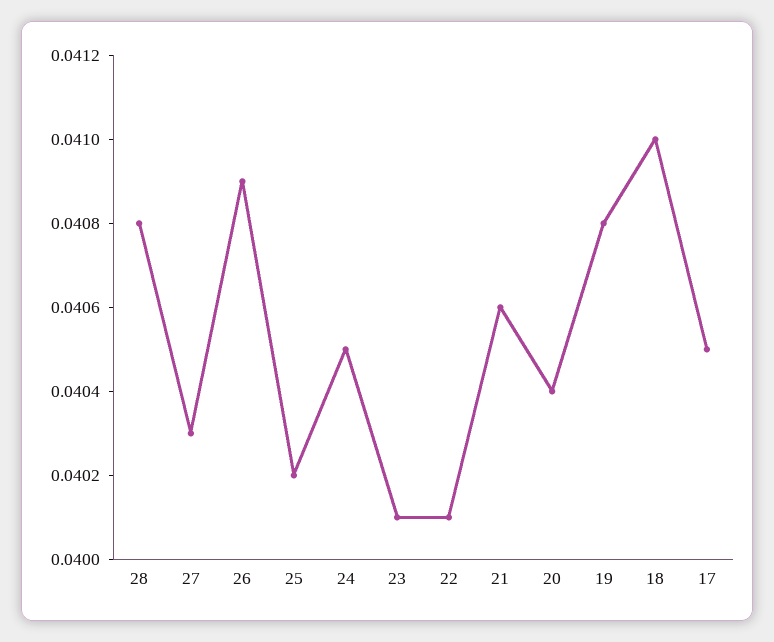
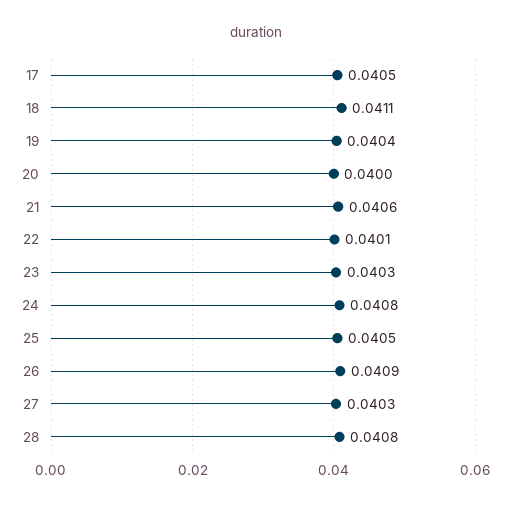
  {
    "28": 0.0408,
    "27": 0.0403,
    "26": 0.0409,
-   "25": 0.0402,
+   "25": 0.0405,
-   "24": 0.0405,
+   "24": 0.0408,
-   "23": 0.0401,
+   "23": 0.0403,
    "22": 0.0401,
    "21": 0.0406,
-   "20": 0.0404,
+   "20": 0.04,
-   "19": 0.0408,
+   "19": 0.0404,
-   "18": 0.041,
+   "18": 0.0411,
    "17": 0.0405
  }

